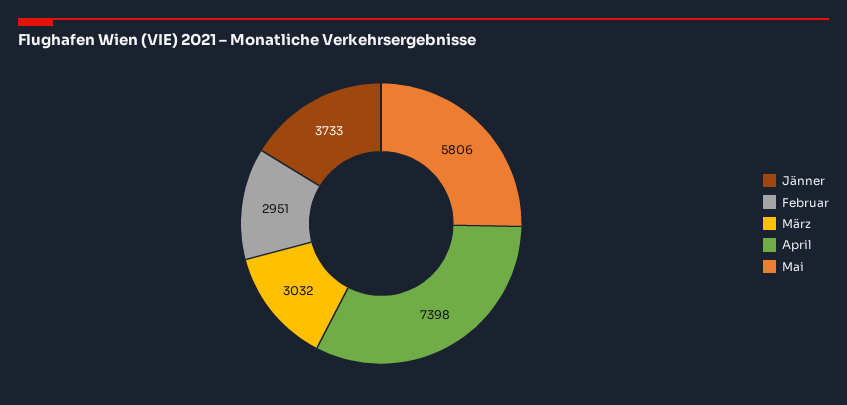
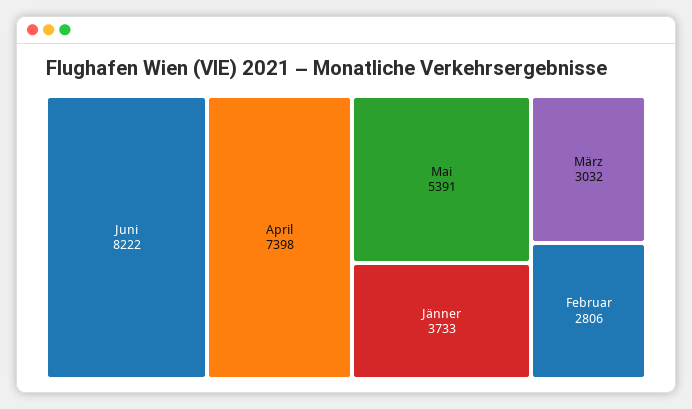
  {
    "Jänner": 3733,
-   "Februar": 2951,
+   "Februar": 2806,
    "März": 3032,
    "April": 7398,
-   "Mai": 5806
+   "Mai": 5391,
+   "Juni": 8222
  }

